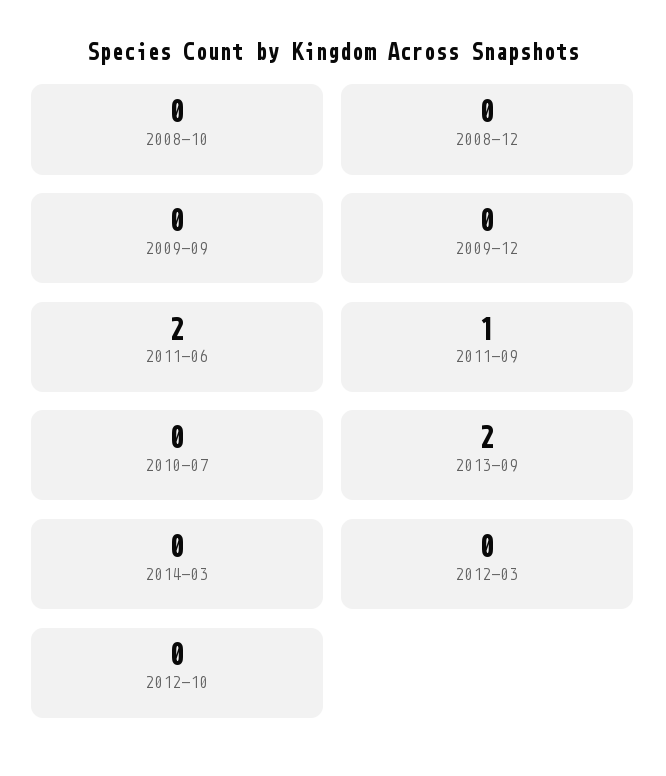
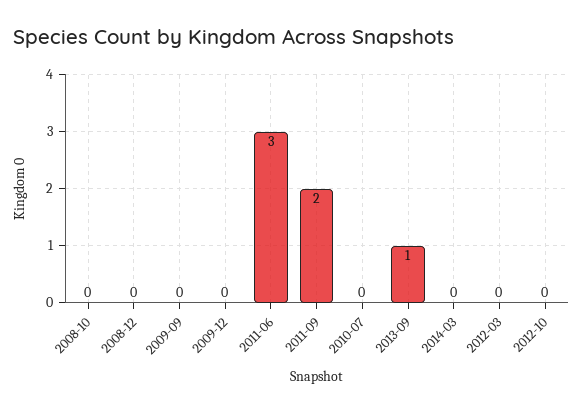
  {
    "2008-10": 0,
    "2008-12": 0,
    "2009-09": 0,
    "2009-12": 0,
-   "2011-06": 2,
+   "2011-06": 3,
-   "2011-09": 1,
+   "2011-09": 2,
    "2010-07": 0,
-   "2013-09": 2,
+   "2013-09": 1,
    "2014-03": 0,
    "2012-03": 0,
    "2012-10": 0
  }

